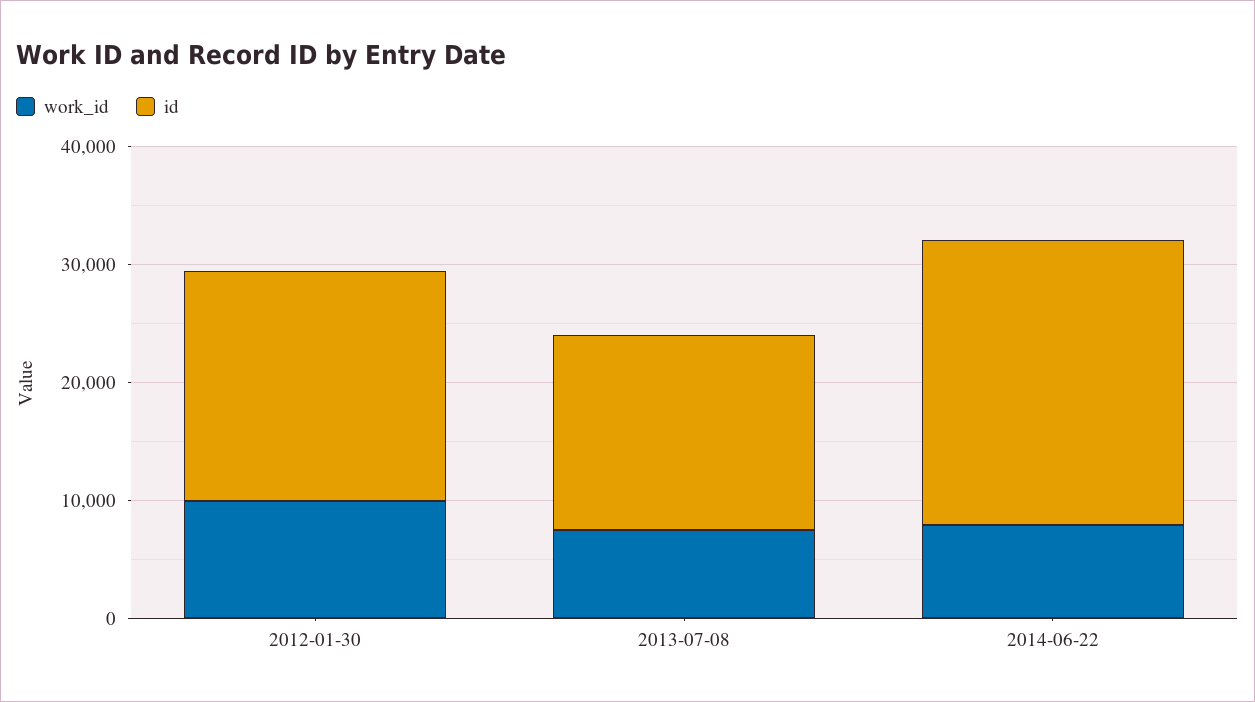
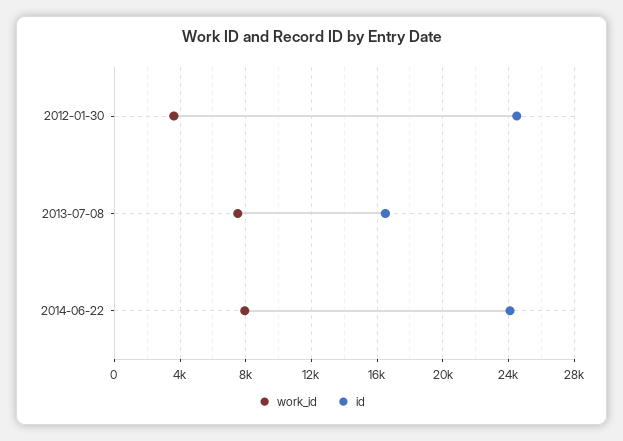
  {
    "work_id": {
-     "2012-01-30": 10000,
+     "2012-01-30": 3500,
      "2013-07-08": 7500,
      "2014-06-22": 8000
    },
    "id": {
-     "2012-01-30": 20000,
+     "2012-01-30": 24500,
      "2013-07-08": 16500,
      "2014-06-22": 24000
    }
  }

